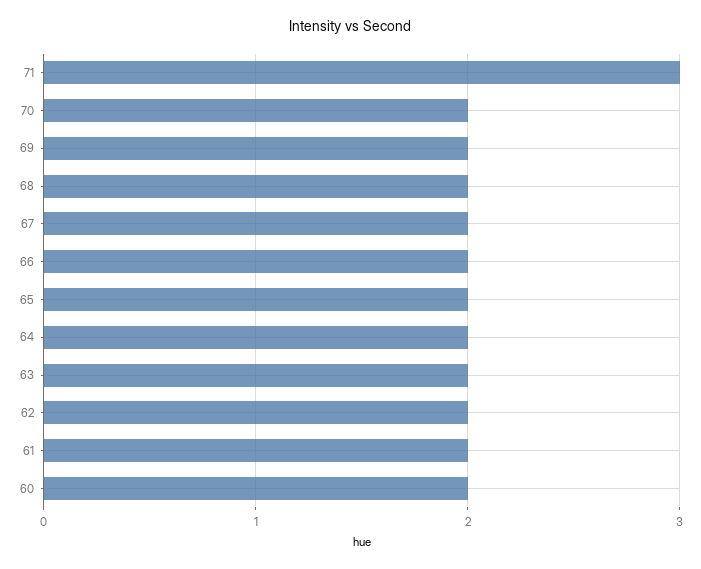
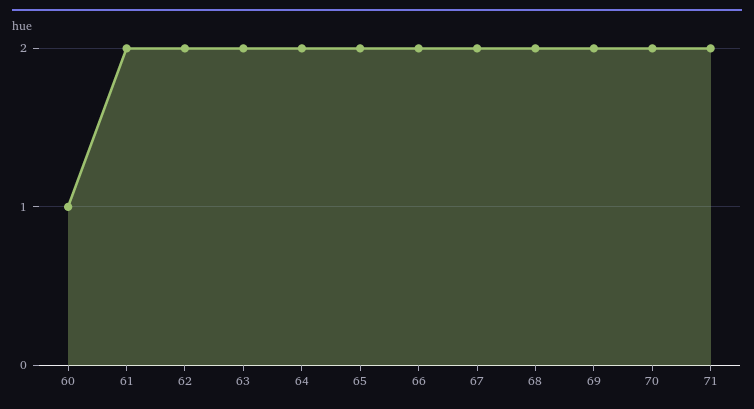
  {
-   "71": 3,
+   "71": 2,
    "70": 2,
    "69": 2,
    "68": 2,
    "67": 2,
    "66": 2,
    "65": 2,
    "64": 2,
    "63": 2,
    "62": 2,
    "61": 2,
-   "60": 2
+   "60": 1
  }

